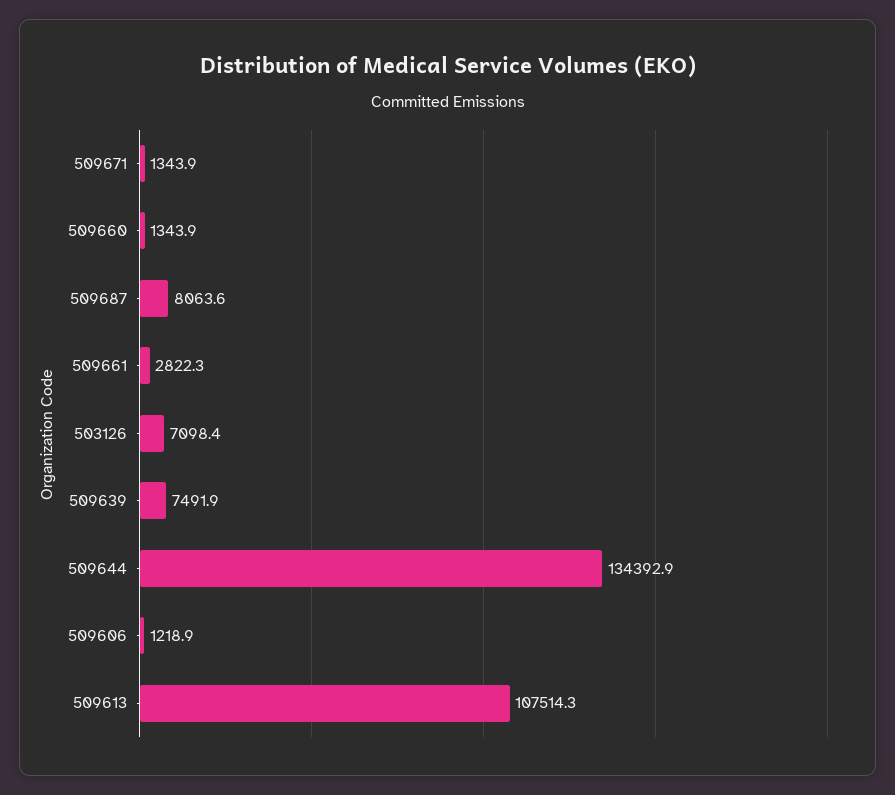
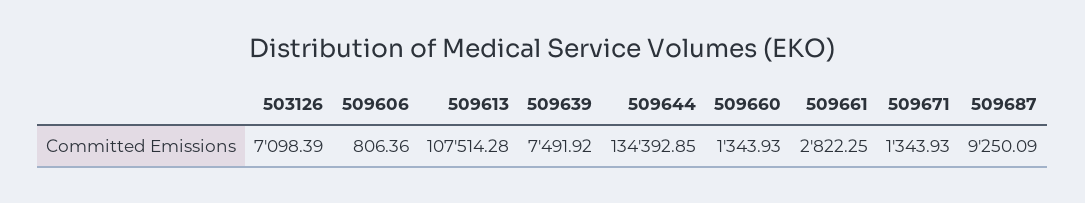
  {
    "509671": 1343.93,
    "509660": 1343.93,
-   "509687": 8063.6,
+   "509687": 9250.09,
    "509661": 2822.25,
    "503126": 7098.39,
    "509639": 7491.92,
    "509644": 134392.85,
-   "509606": 1218.9,
+   "509606": 806.36,
    "509613": 107514.28
  }

